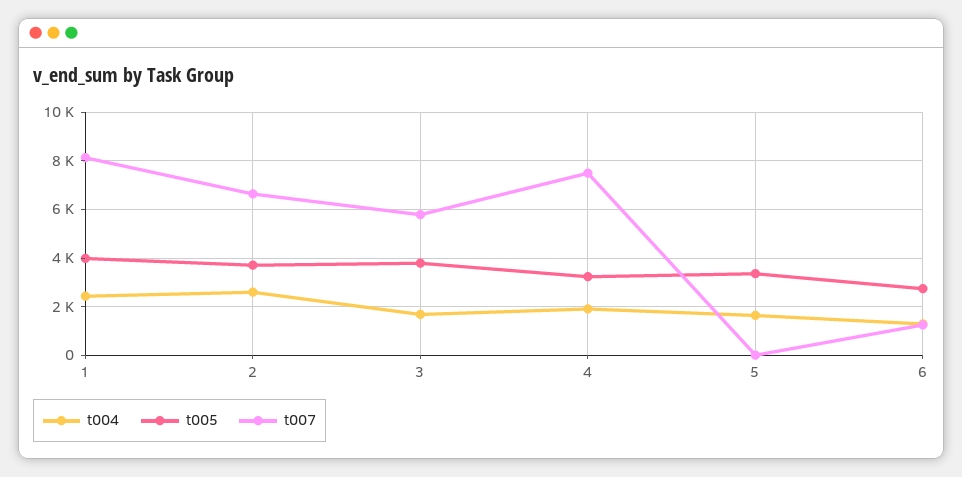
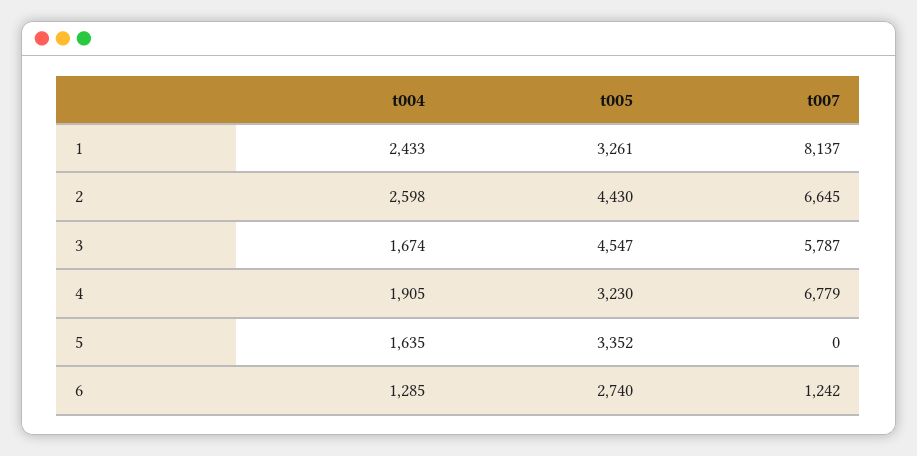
  {
    "t004": {
      "1": 2433,
      "2": 2598,
      "3": 1674,
      "4": 1905,
      "5": 1635,
      "6": 1285
    },
    "t005": {
-     "1": 4000,
+     "1": 3261,
-     "2": 3750,
+     "2": 4430,
-     "3": 3750,
+     "3": 4547,
      "4": 3230,
      "5": 3352,
      "6": 2740
    },
    "t007": {
      "1": 8137,
      "2": 6645,
      "3": 5787,
-     "4": 7500,
+     "4": 6779,
      "5": 0,
      "6": 1242
    }
  }

